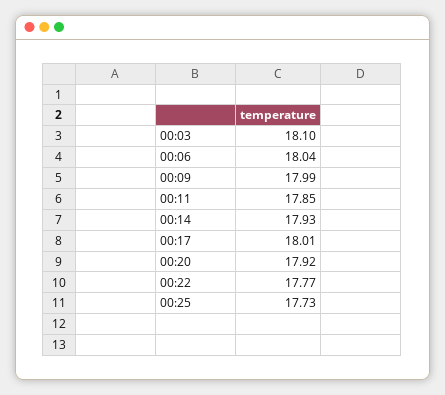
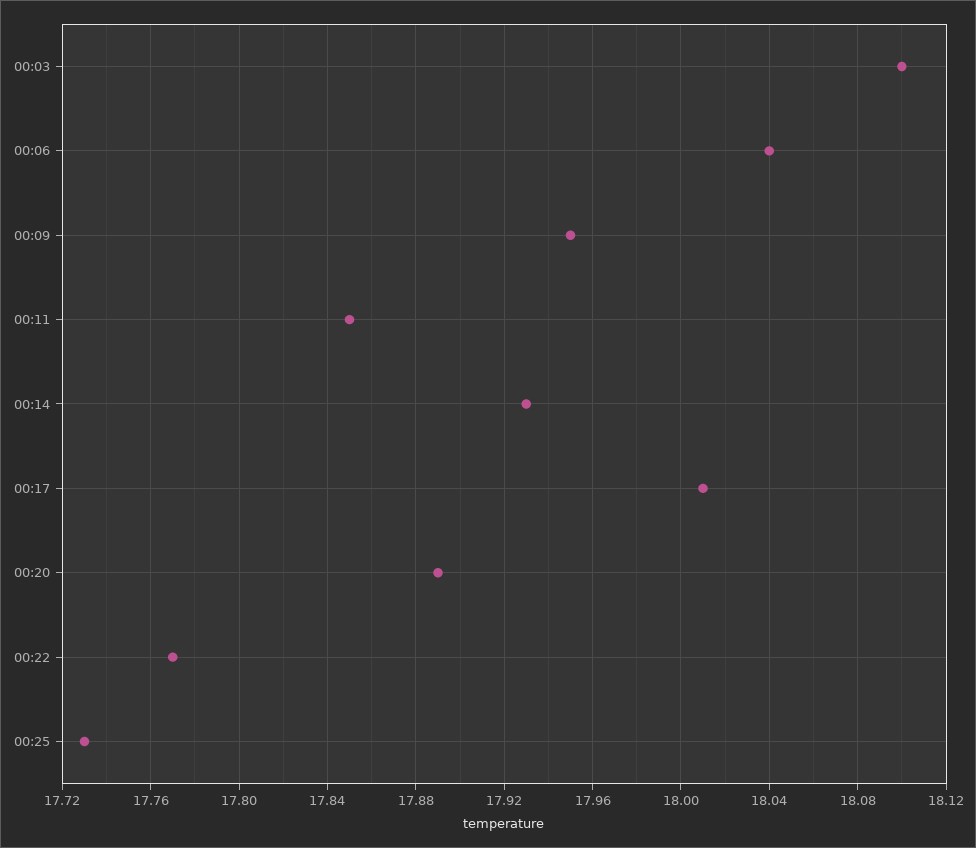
  {
    "00:03": 18.1,
    "00:06": 18.04,
-   "00:09": 17.99,
+   "00:09": 17.95,
    "00:11": 17.85,
    "00:14": 17.93,
    "00:17": 18.01,
-   "00:20": 17.92,
+   "00:20": 17.89,
    "00:22": 17.77,
    "00:25": 17.73
  }

